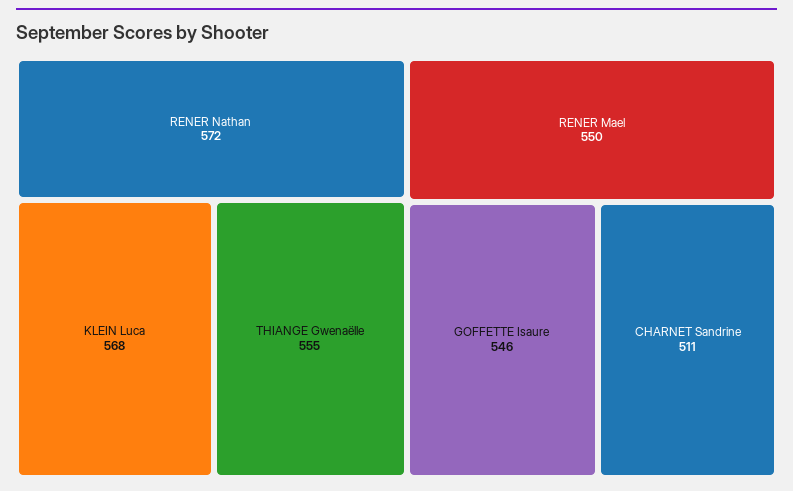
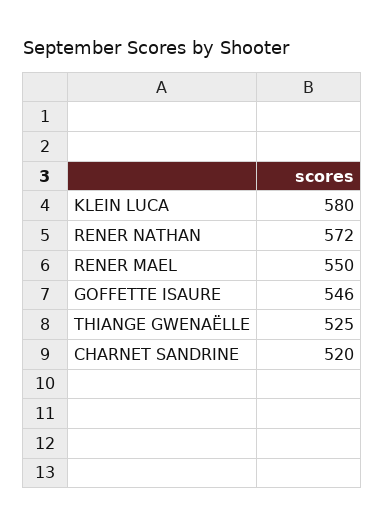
  {
    "RENER Nathan": 572,
-   "KLEIN Luca": 568,
+   "KLEIN Luca": 580,
-   "THIANGE Gwenaëlle": 555,
+   "THIANGE Gwenaëlle": 525,
    "RENER Mael": 550,
    "GOFFETTE Isaure": 546,
-   "CHARNET Sandrine": 511
+   "CHARNET Sandrine": 520
  }

